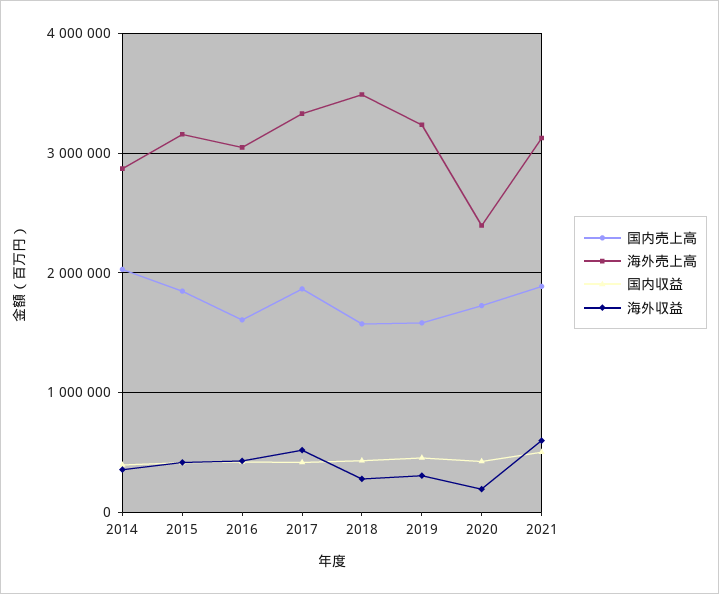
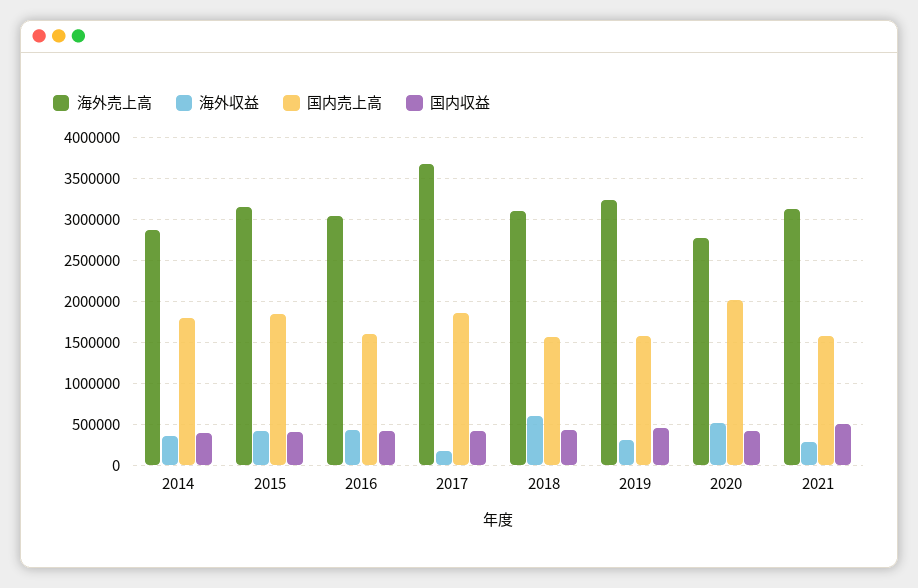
  {
    "国内売上高": {
-     "2014": 2000000,
+     "2014": 1800000,
      "2015": 1800000,
      "2016": 1600000,
      "2017": 1900000,
      "2018": 1600000,
      "2019": 1600000,
-     "2020": 1700000,
+     "2020": 2000000,
-     "2021": 1900000
+     "2021": 1600000
    },
    "海外売上高": {
      "2014": 2900000,
      "2015": 3200000,
      "2016": 3000000,
-     "2017": 3300000,
+     "2017": 3700000,
-     "2018": 3500000,
+     "2018": 3100000,
      "2019": 3200000,
-     "2020": 2400000,
+     "2020": 2800000,
      "2021": 3100000
    },
    "国内収益": {
      "2014": 400000,
      "2015": 400000,
      "2016": 400000,
      "2017": 400000,
      "2018": 400000,
      "2019": 500000,
      "2020": 400000,
      "2021": 500000
    },
    "海外収益": {
      "2014": 400000,
      "2015": 400000,
      "2016": 400000,
-     "2017": 500000,
+     "2017": 200000,
-     "2018": 300000,
+     "2018": 600000,
      "2019": 300000,
-     "2020": 200000,
+     "2020": 500000,
-     "2021": 600000
+     "2021": 300000
    }
  }

